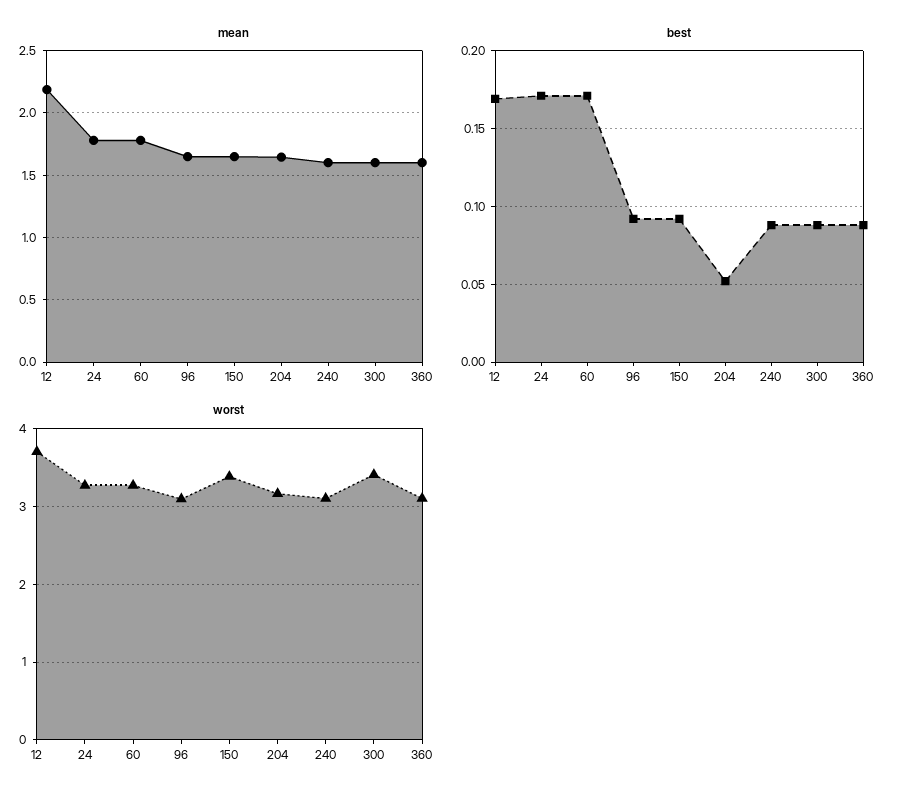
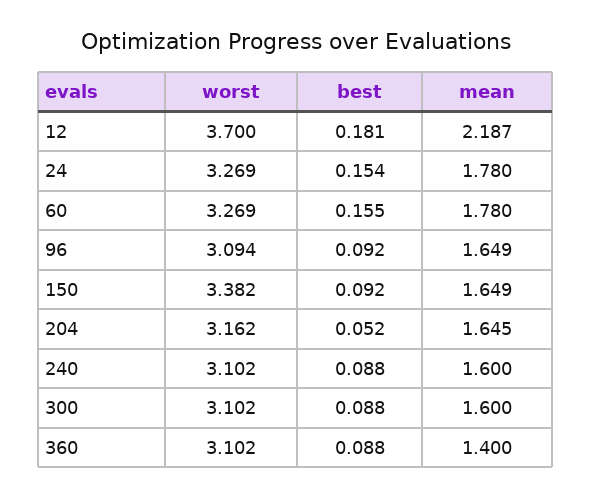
  {
    "mean": {
      "12": 2.187,
      "24": 1.78,
      "60": 1.78,
      "96": 1.649,
      "150": 1.649,
      "204": 1.645,
      "240": 1.6,
      "300": 1.6,
-     "360": 1.6
+     "360": 1.4
    },
    "best": {
-     "12": 0.17,
+     "12": 0.181,
-     "24": 0.17,
+     "24": 0.154,
-     "60": 0.17,
+     "60": 0.155,
      "96": 0.092,
      "150": 0.092,
      "204": 0.052,
      "240": 0.088,
      "300": 0.088,
      "360": 0.088
    },
    "worst": {
      "12": 3.7,
      "24": 3.269,
      "60": 3.269,
      "96": 3.094,
      "150": 3.382,
      "204": 3.162,
      "240": 3.102,
-     "300": 3.4,
+     "300": 3.102,
      "360": 3.102
    }
  }

